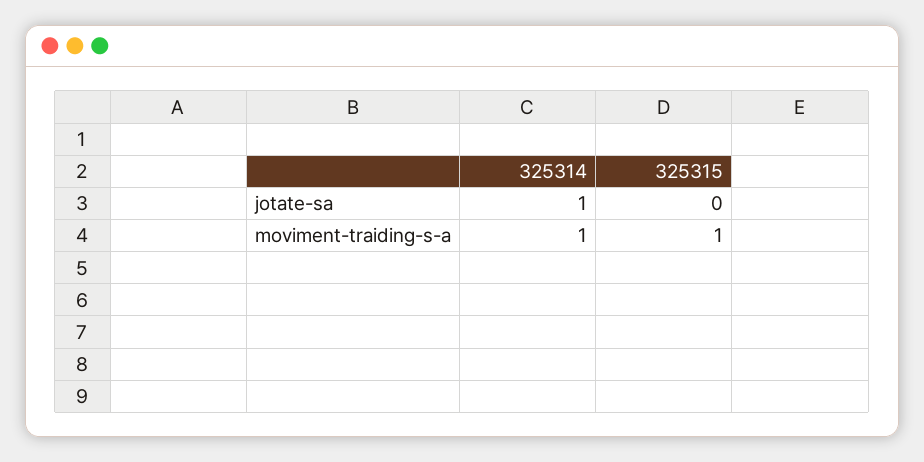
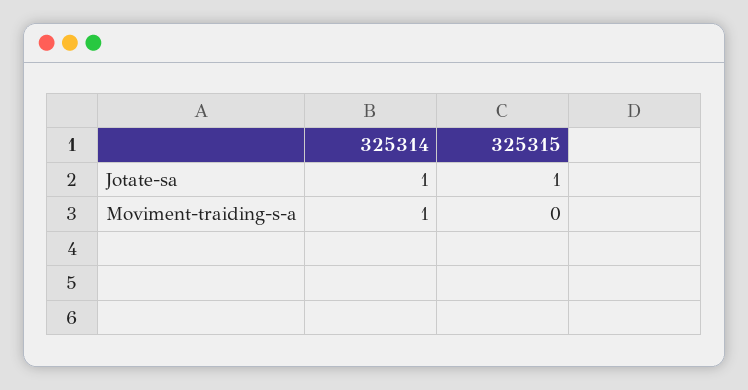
  {
    "325314": {
      "jotate-sa": 1,
      "moviment-traiding-s-a": 1
    },
    "325315": {
-     "jotate-sa": 0,
+     "jotate-sa": 1,
-     "moviment-traiding-s-a": 1
+     "moviment-traiding-s-a": 0
    }
  }

